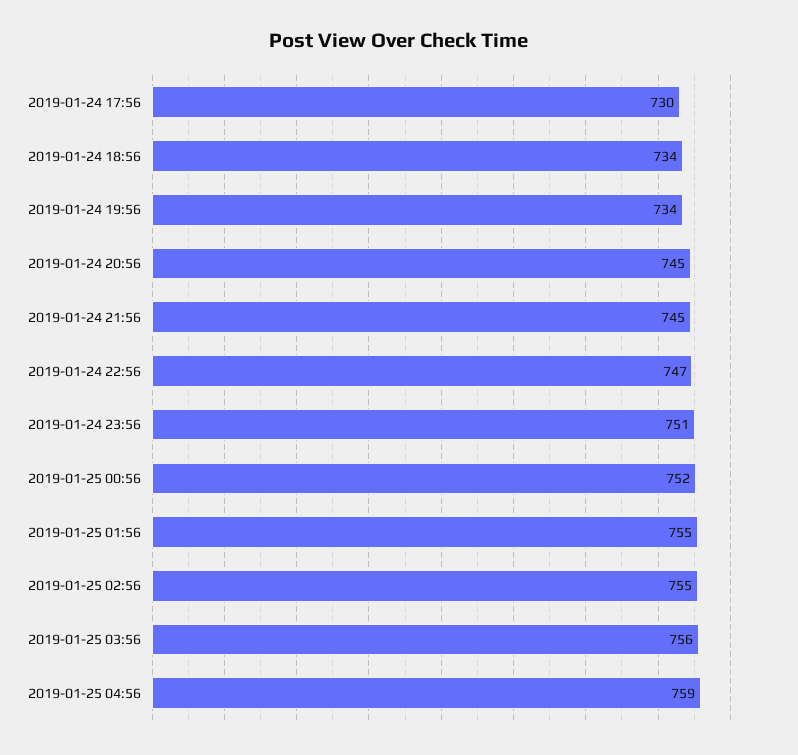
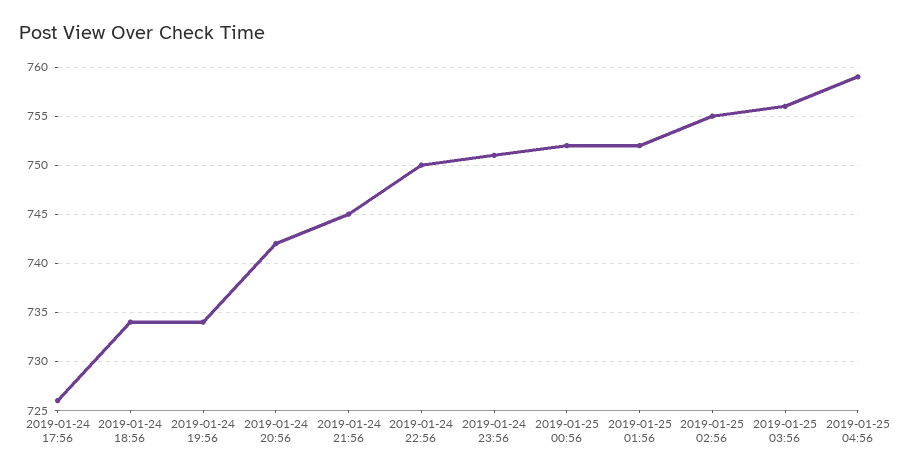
  {
-   "2019-01-24 17:56": 730,
+   "2019-01-24 17:56": 726,
    "2019-01-24 18:56": 734,
    "2019-01-24 19:56": 734,
-   "2019-01-24 20:56": 745,
+   "2019-01-24 20:56": 742,
    "2019-01-24 21:56": 745,
-   "2019-01-24 22:56": 747,
+   "2019-01-24 22:56": 750,
    "2019-01-24 23:56": 751,
    "2019-01-25 00:56": 752,
-   "2019-01-25 01:56": 755,
+   "2019-01-25 01:56": 752,
    "2019-01-25 02:56": 755,
    "2019-01-25 03:56": 756,
    "2019-01-25 04:56": 759
  }

